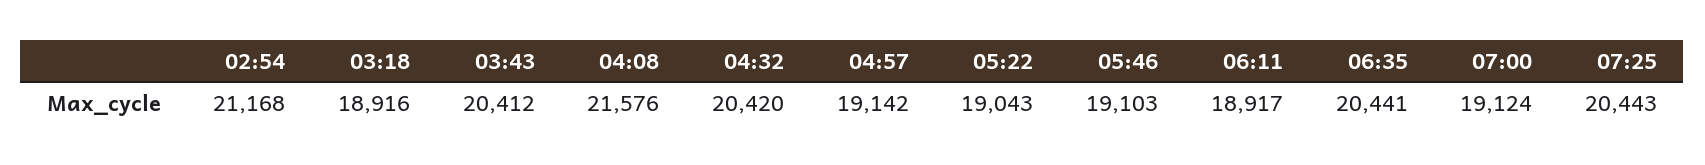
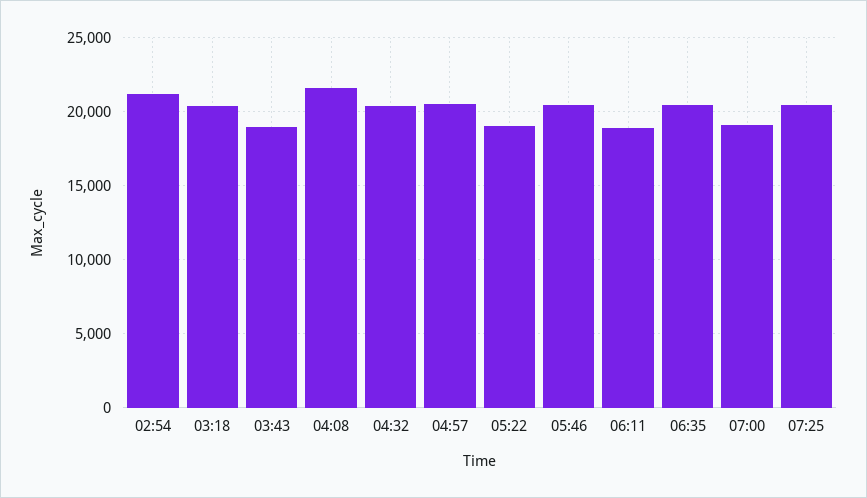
  {
    "02:54": 21168,
-   "03:18": 18916,
+   "03:18": 20500,
-   "03:43": 20412,
+   "03:43": 19000,
    "04:08": 21576,
    "04:32": 20420,
-   "04:57": 19142,
+   "04:57": 20500,
    "05:22": 19043,
-   "05:46": 19103,
+   "05:46": 20500,
    "06:11": 18917,
    "06:35": 20441,
    "07:00": 19124,
    "07:25": 20443
  }

